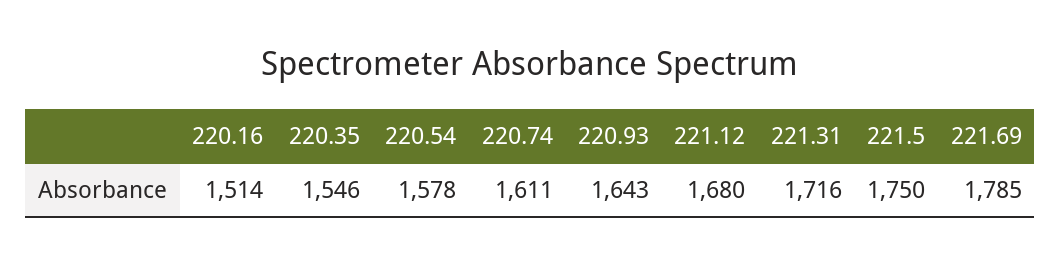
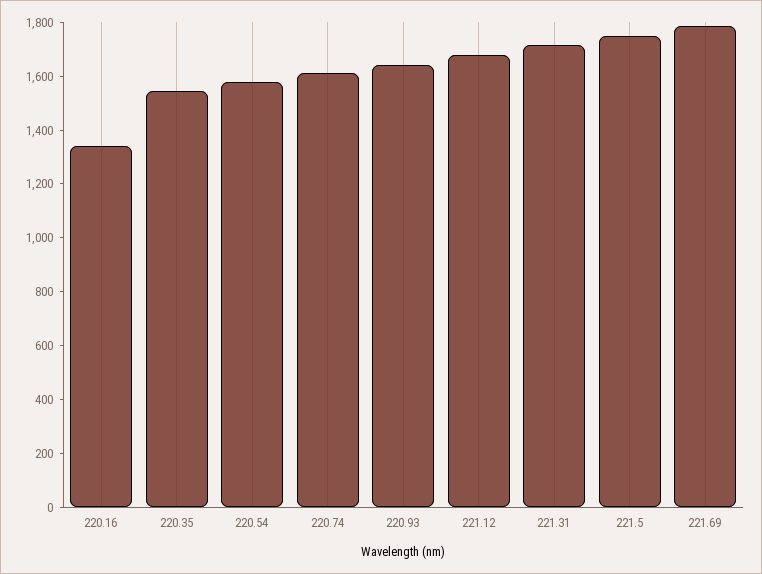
  {
-   "220.16": 1514,
+   "220.16": 1350,
    "220.35": 1546,
    "220.54": 1578,
    "220.74": 1611,
    "220.93": 1643,
    "221.12": 1680,
    "221.31": 1716,
    "221.5": 1750,
    "221.69": 1785
  }

